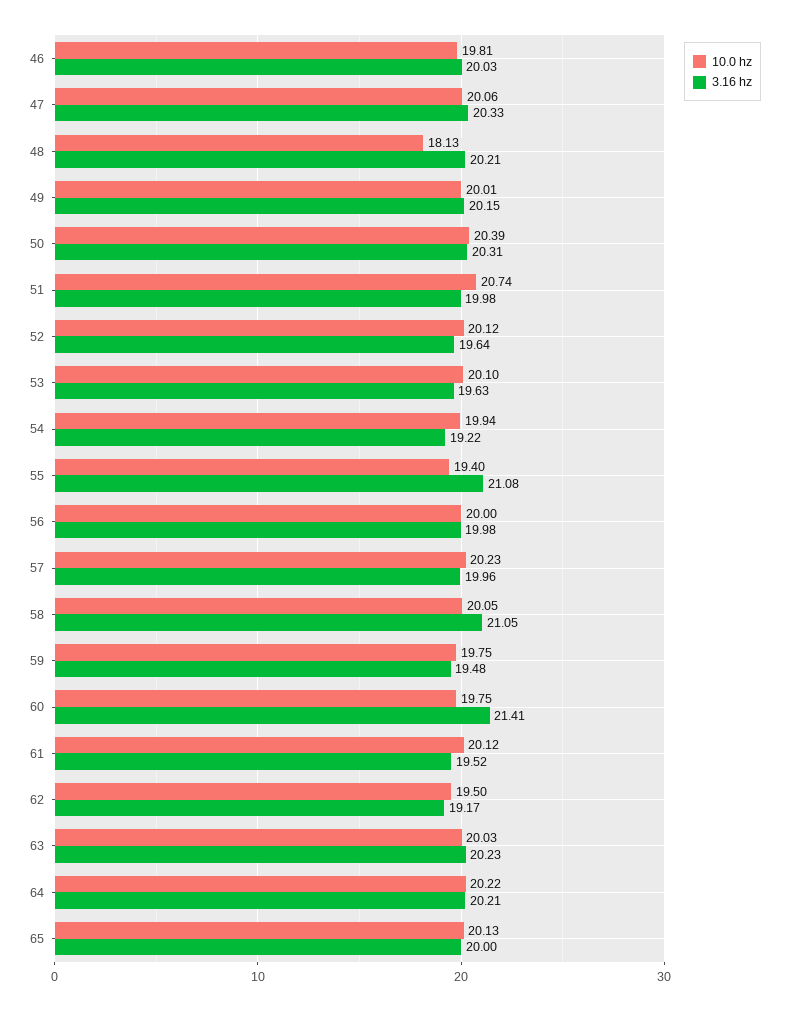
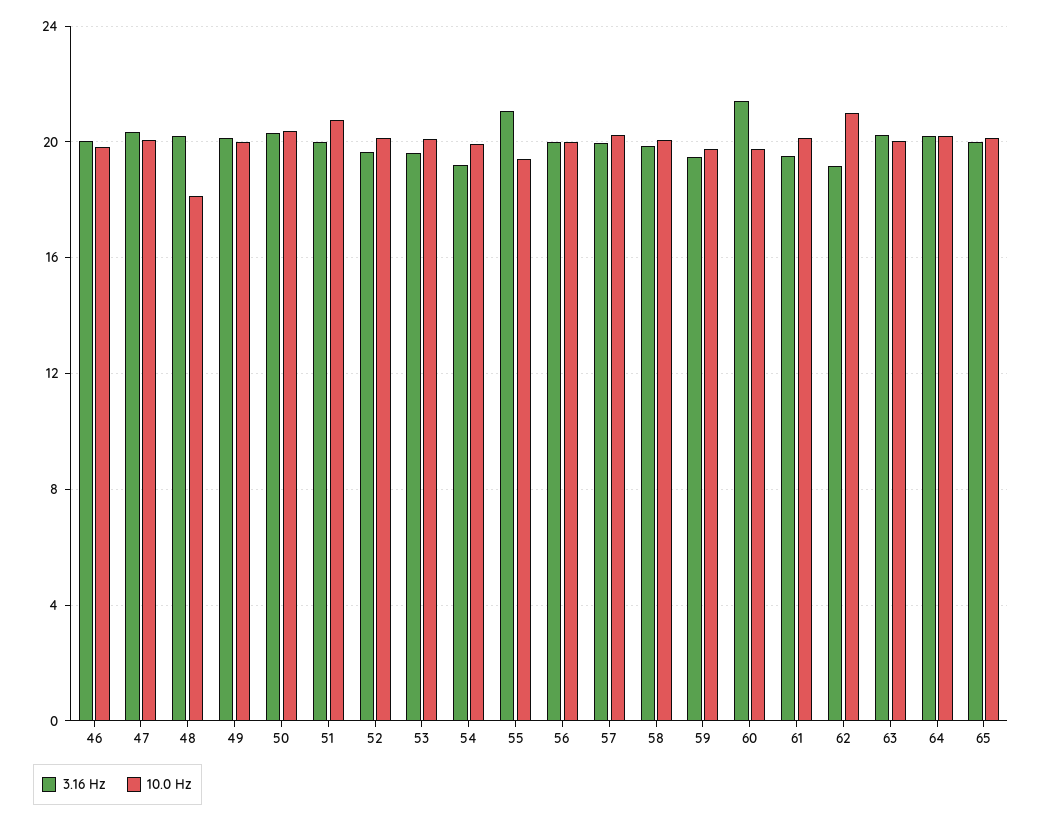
  {
    "10.0 hz": {
      "46": 19.81,
      "47": 20.06,
      "48": 18.13,
      "49": 20.01,
      "50": 20.39,
      "51": 20.74,
      "52": 20.12,
      "53": 20.1,
      "54": 19.94,
      "55": 19.4,
      "56": 20,
      "57": 20.23,
      "58": 20.05,
      "59": 19.75,
      "60": 19.75,
      "61": 20.12,
-     "62": 19.5,
+     "62": 21,
      "63": 20.03,
      "64": 20.22,
      "65": 20.13
    },
    "3.16 hz": {
      "46": 20.03,
      "47": 20.33,
      "48": 20.21,
      "49": 20.15,
      "50": 20.31,
      "51": 19.98,
      "52": 19.64,
      "53": 19.63,
      "54": 19.22,
      "55": 21.08,
      "56": 19.98,
      "57": 19.96,
-     "58": 21.05,
+     "58": 20,
      "59": 19.48,
      "60": 21.41,
      "61": 19.52,
      "62": 19.17,
      "63": 20.23,
      "64": 20.21,
      "65": 20
    }
  }

